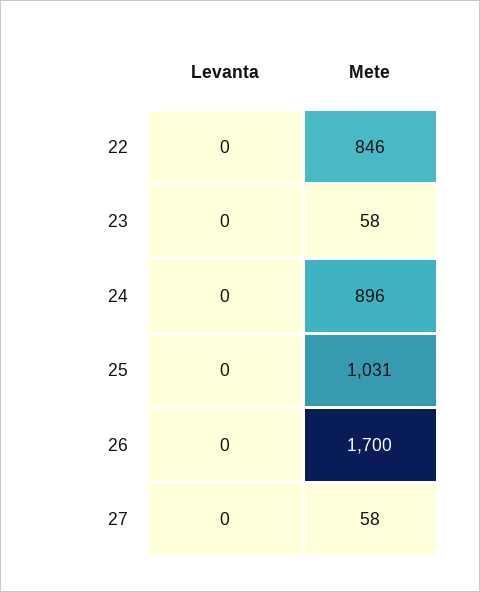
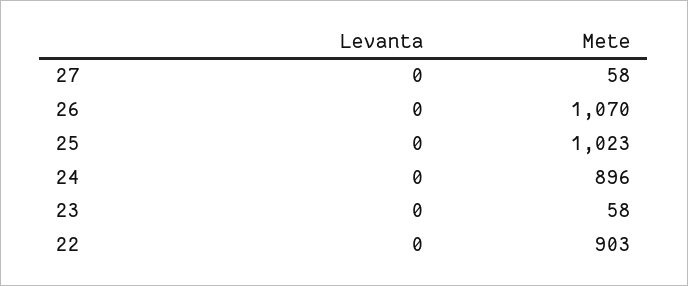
  {
    "Levanta": {
      "22": 0,
      "23": 0,
      "24": 0,
      "25": 0,
      "26": 0,
      "27": 0
    },
    "Mete": {
-     "22": 846,
+     "22": 903,
      "23": 58,
      "24": 896,
-     "25": 1031,
+     "25": 1023,
-     "26": 1700,
+     "26": 1070,
      "27": 58
    }
  }

